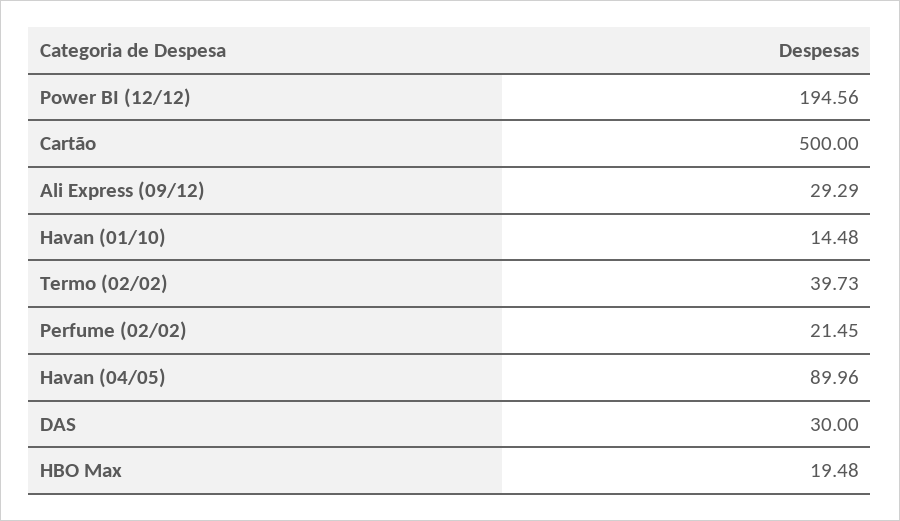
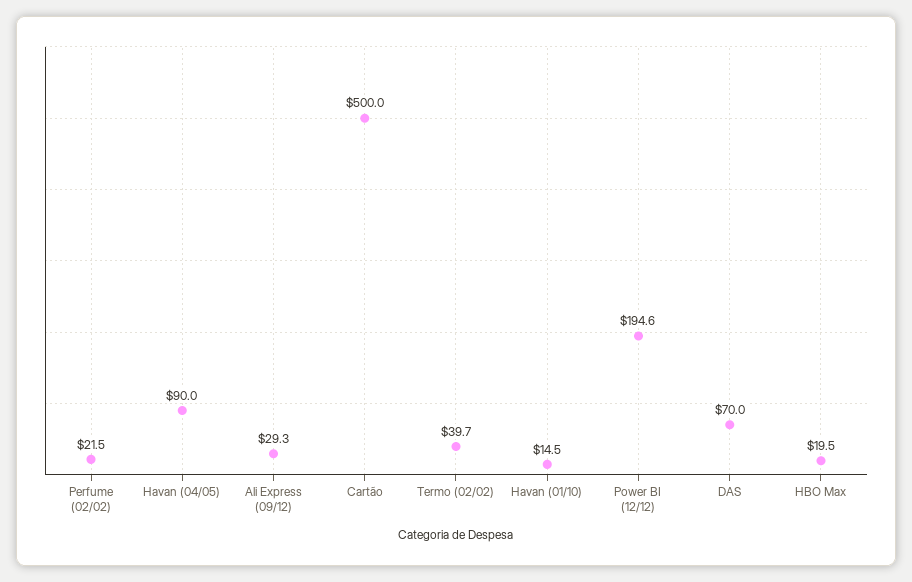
  {
    "Power BI (12/12)": 194.56,
    "Cartão": 500,
    "Ali Express (09/12)": 29.29,
    "Havan (01/10)": 14.48,
    "Termo (02/02)": 39.73,
    "Perfume (02/02)": 21.45,
    "Havan (04/05)": 89.96,
-   "DAS": 30,
+   "DAS": 70,
    "HBO Max": 19.48
  }

